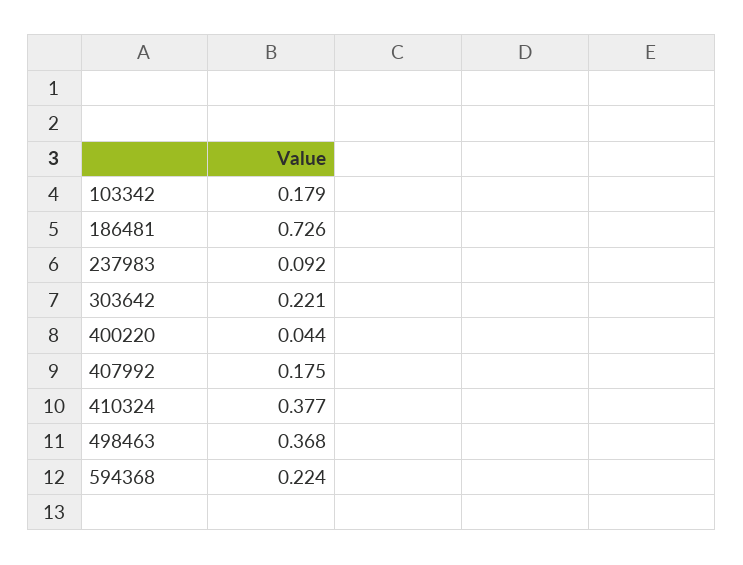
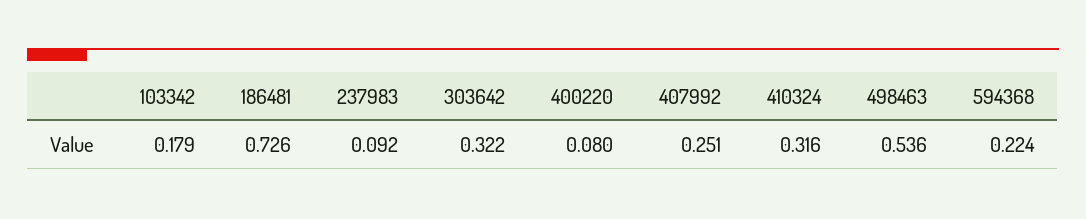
  {
    "103342": 0.179,
    "186481": 0.726,
    "237983": 0.092,
-   "303642": 0.221,
+   "303642": 0.322,
-   "400220": 0.044,
+   "400220": 0.08,
-   "407992": 0.175,
+   "407992": 0.251,
-   "410324": 0.377,
+   "410324": 0.316,
-   "498463": 0.368,
+   "498463": 0.536,
    "594368": 0.224
  }

